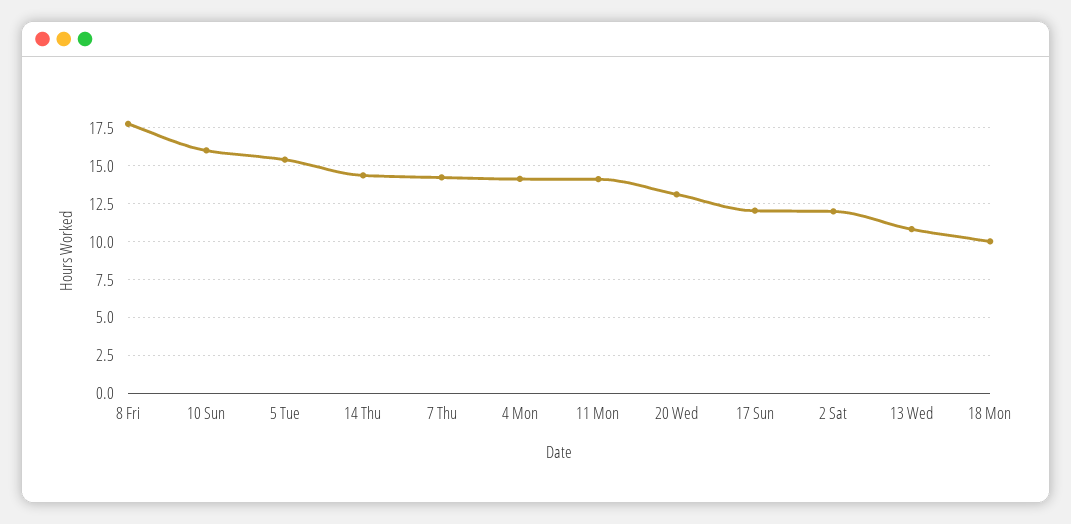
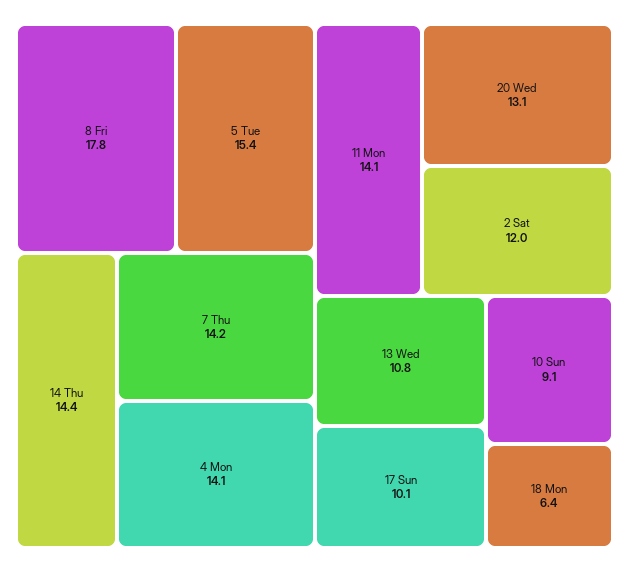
  {
    "8 Fri": 17.8,
-   "10 Sun": 16,
+   "10 Sun": 9.1,
    "5 Tue": 15.4,
    "14 Thu": 14.4,
    "7 Thu": 14.2,
    "4 Mon": 14.1,
    "11 Mon": 14.1,
    "20 Wed": 13.1,
-   "17 Sun": 12,
+   "17 Sun": 10.1,
    "2 Sat": 12,
    "13 Wed": 10.8,
-   "18 Mon": 10
+   "18 Mon": 6.4
  }

